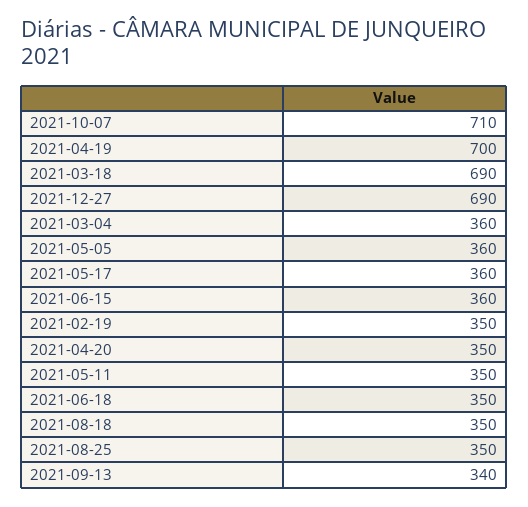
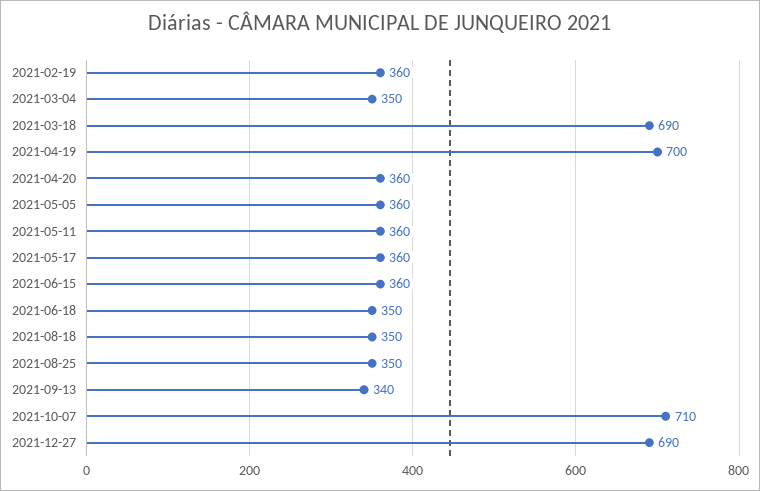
  {
    "2021-10-07": 710,
    "2021-04-19": 700,
    "2021-03-18": 690,
    "2021-12-27": 690,
-   "2021-03-04": 360,
+   "2021-03-04": 350,
    "2021-05-05": 360,
    "2021-05-17": 360,
    "2021-06-15": 360,
-   "2021-02-19": 350,
+   "2021-02-19": 360,
-   "2021-04-20": 350,
+   "2021-04-20": 360,
-   "2021-05-11": 350,
+   "2021-05-11": 360,
    "2021-06-18": 350,
    "2021-08-18": 350,
    "2021-08-25": 350,
    "2021-09-13": 340
  }

